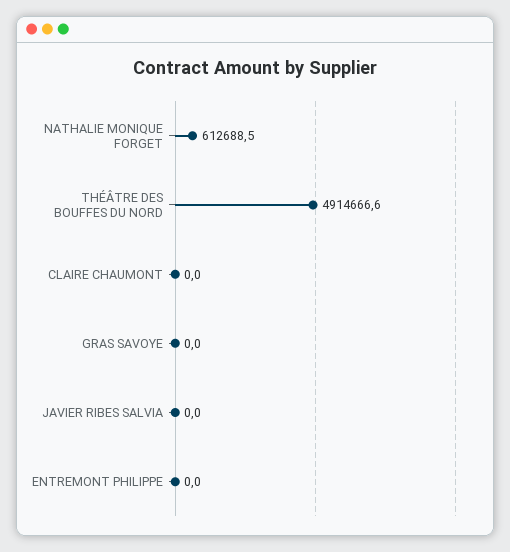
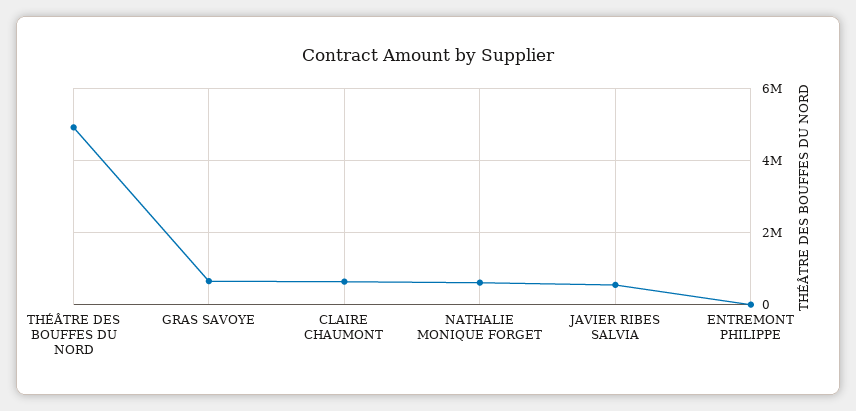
  {
    "NATHALIE MONIQUE FORGET": 612688.5,
    "THÉÂTRE DES BOUFFES DU NORD": 4914666.6,
-   "CLAIRE CHAUMONT": 0,
+   "CLAIRE CHAUMONT": 600000,
-   "GRAS SAVOYE": 0,
+   "GRAS SAVOYE": 600000,
-   "JAVIER RIBES SALVIA": 0,
+   "JAVIER RIBES SALVIA": 600000,
    "ENTREMONT PHILIPPE": 0
  }

